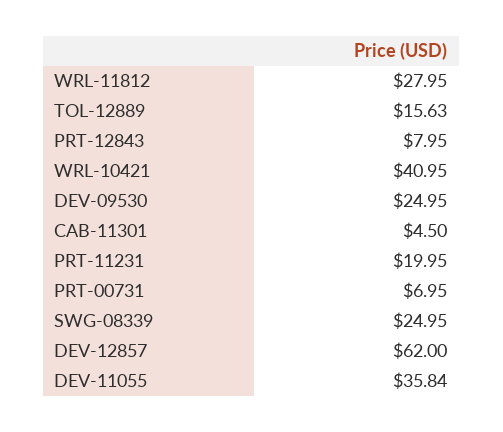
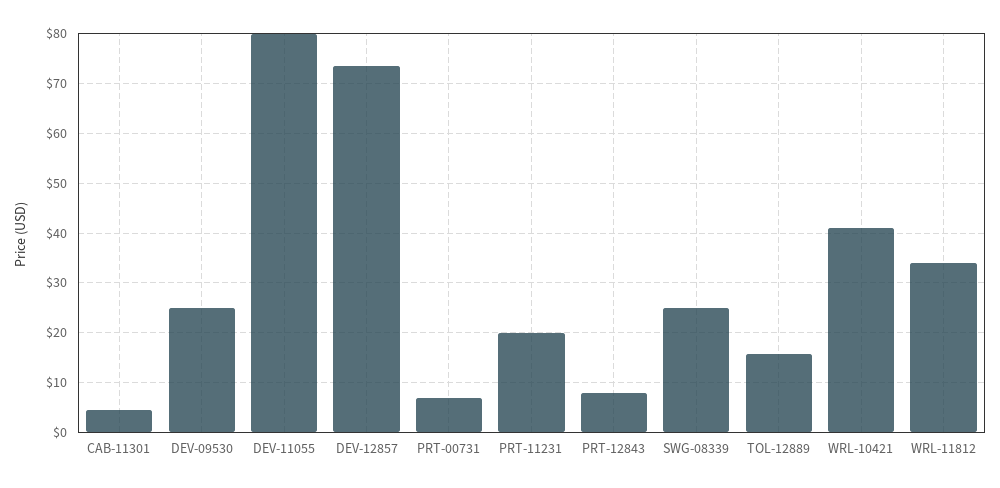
  {
-   "WRL-11812": 27.95,
+   "WRL-11812": 34,
    "TOL-12889": 15.63,
    "PRT-12843": 7.95,
    "WRL-10421": 40.95,
    "DEV-09530": 24.95,
    "CAB-11301": 4.5,
    "PRT-11231": 19.95,
    "PRT-00731": 6.95,
    "SWG-08339": 24.95,
-   "DEV-12857": 62,
+   "DEV-12857": 74,
-   "DEV-11055": 35.84
+   "DEV-11055": 80
  }

